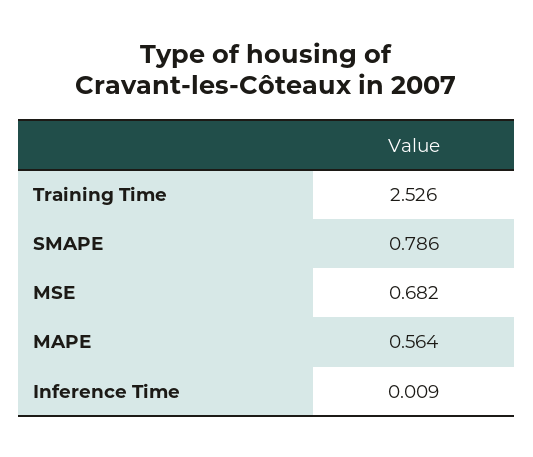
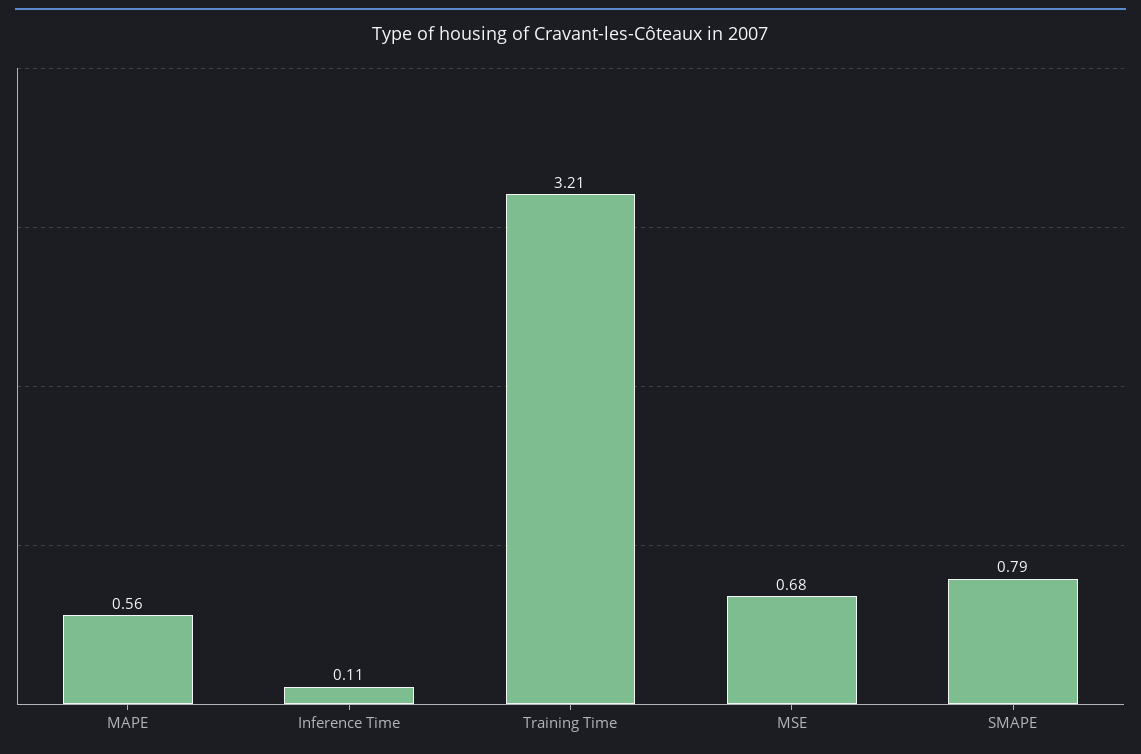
  {
-   "Training Time": 2.526,
+   "Training Time": 3.21,
    "SMAPE": 0.786,
    "MSE": 0.682,
    "MAPE": 0.564,
-   "Inference Time": 0.009
+   "Inference Time": 0.11
  }

